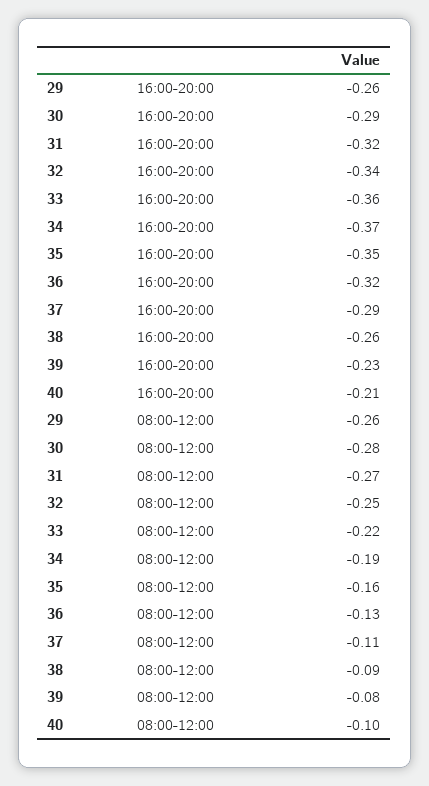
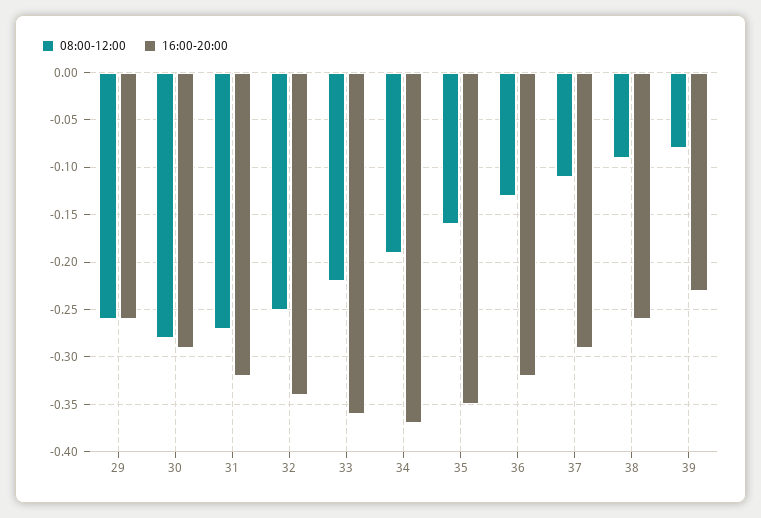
  {
    "16:00-20:00": {
      "29": -0.26,
      "30": -0.29,
      "31": -0.32,
      "32": -0.34,
      "33": -0.36,
      "34": -0.37,
      "35": -0.35,
      "36": -0.32,
      "37": -0.29,
      "38": -0.26,
-     "39": -0.23,
+     "39": -0.23
-     "40": -0.21
    },
    "08:00-12:00": {
      "29": -0.26,
      "30": -0.28,
      "31": -0.27,
      "32": -0.25,
      "33": -0.22,
      "34": -0.19,
      "35": -0.16,
      "36": -0.13,
      "37": -0.11,
      "38": -0.09,
-     "39": -0.08,
+     "39": -0.08
-     "40": -0.1
    }
  }

